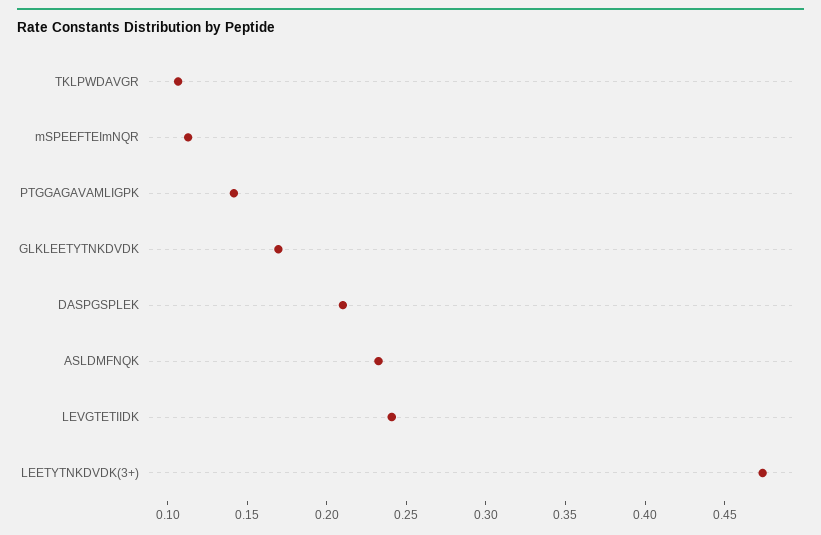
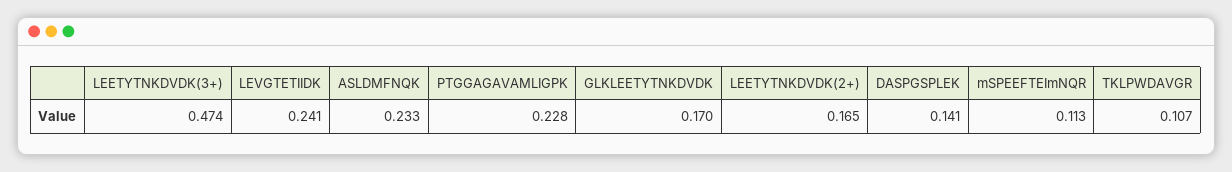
  {
    "TKLPWDAVGR": 0.107,
    "mSPEEFTEImNQR": 0.113,
-   "PTGGAGAVAMLIGPK": 0.14,
+   "PTGGAGAVAMLIGPK": 0.228,
    "GLKLEETYTNKDVDK": 0.17,
-   "DASPGSPLEK": 0.21,
+   "DASPGSPLEK": 0.141,
    "ASLDMFNQK": 0.233,
    "LEVGTETIIDK": 0.241,
-   "LEETYTNKDVDK(3+)": 0.474
+   "LEETYTNKDVDK(3+)": 0.474,
+   "LEETYTNKDVDK(2+)": 0.165
  }

